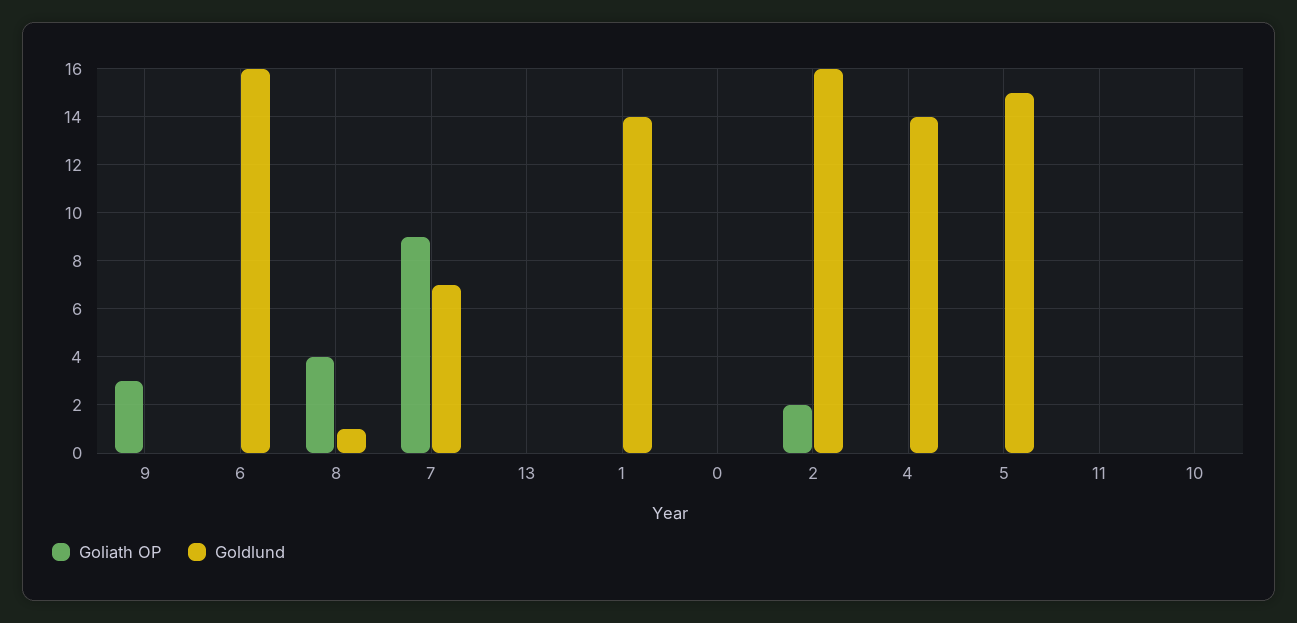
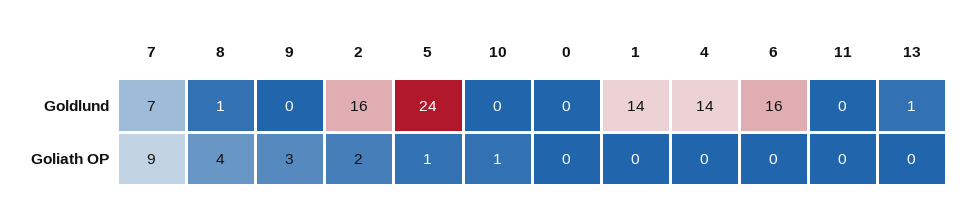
  {
    "Goliath OP": {
      "9": 3,
      "6": 0,
      "8": 4,
      "7": 9,
      "13": 0,
      "1": 0,
      "0": 0,
      "2": 2,
      "4": 0,
-     "5": 0,
+     "5": 1,
      "11": 0,
-     "10": 0
+     "10": 1
    },
    "Goldlund": {
      "9": 0,
      "6": 16,
      "8": 1,
      "7": 7,
-     "13": 0,
+     "13": 1,
      "1": 14,
      "0": 0,
      "2": 16,
      "4": 14,
-     "5": 15,
+     "5": 24,
      "11": 0,
      "10": 0
    }
  }

